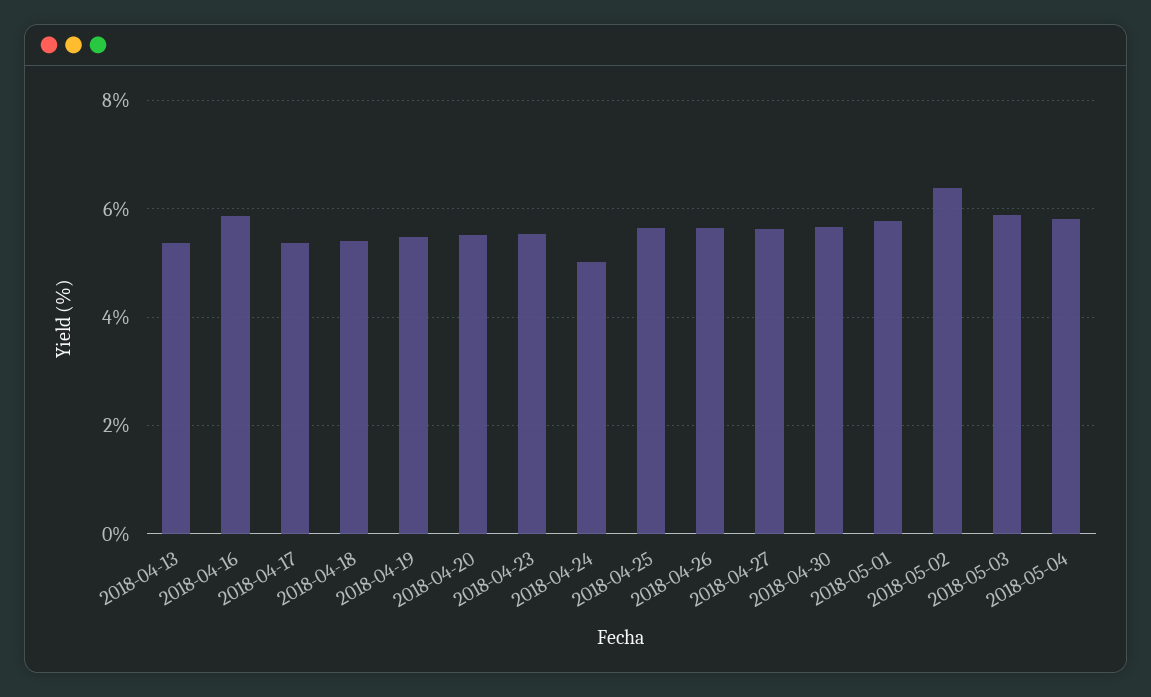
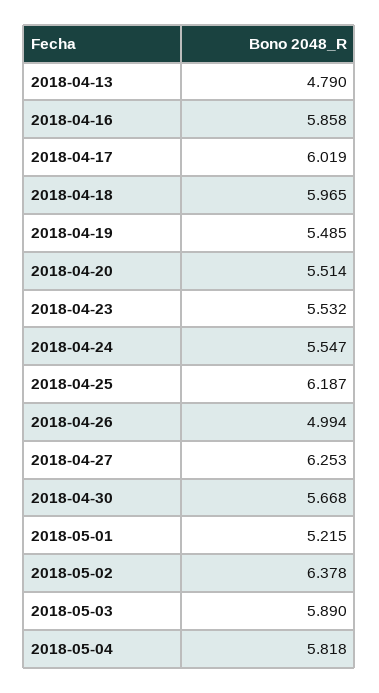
  {
-   "2018-04-13": 5.4,
+   "2018-04-13": 4.79,
    "2018-04-16": 5.858,
-   "2018-04-17": 5.4,
+   "2018-04-17": 6.019,
-   "2018-04-18": 5.4,
+   "2018-04-18": 5.965,
    "2018-04-19": 5.485,
    "2018-04-20": 5.514,
    "2018-04-23": 5.532,
-   "2018-04-24": 5,
+   "2018-04-24": 5.547,
-   "2018-04-25": 5.6,
+   "2018-04-25": 6.187,
-   "2018-04-26": 5.6,
+   "2018-04-26": 4.994,
-   "2018-04-27": 5.6,
+   "2018-04-27": 6.253,
    "2018-04-30": 5.668,
-   "2018-05-01": 5.8,
+   "2018-05-01": 5.215,
    "2018-05-02": 6.378,
    "2018-05-03": 5.89,
    "2018-05-04": 5.818
  }

